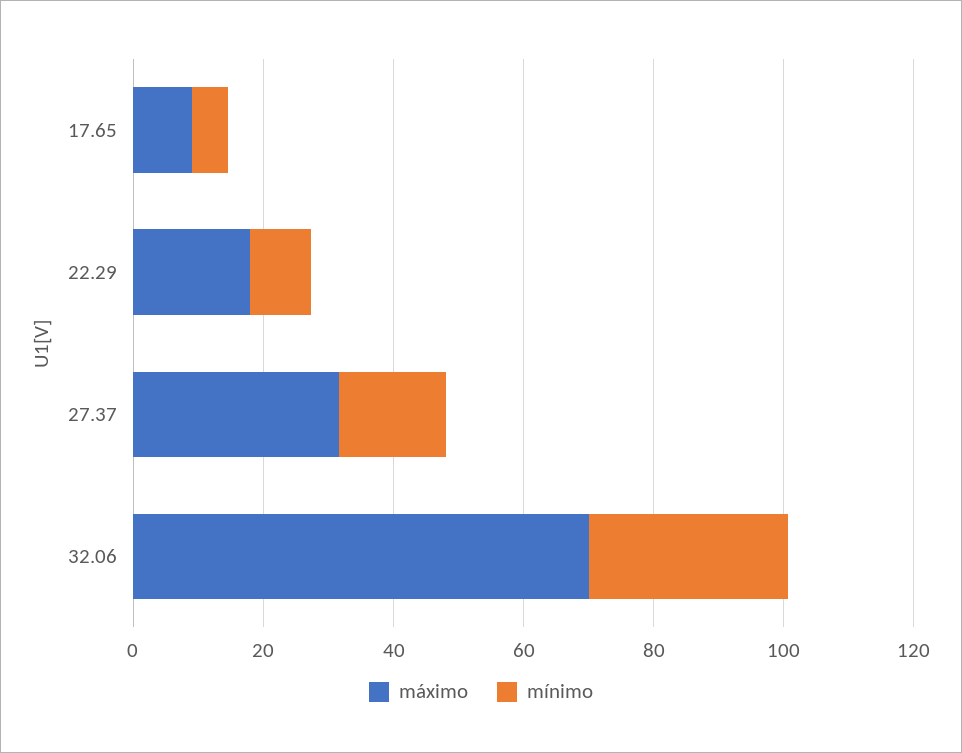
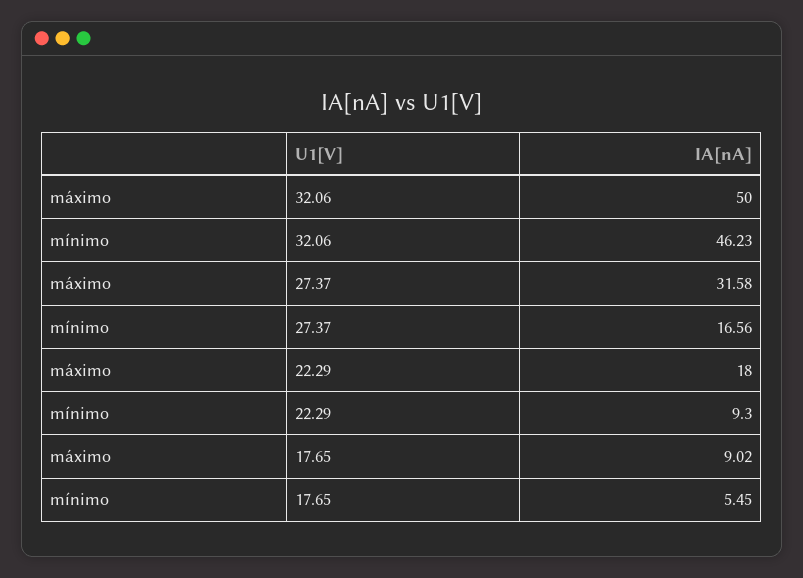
  {
    "máximo": {
      "17.65": 9.02,
      "22.29": 18,
      "27.37": 31.58,
-     "32.06": 70
+     "32.06": 50
    },
    "mínimo": {
      "17.65": 5.45,
      "22.29": 9.3,
      "27.37": 16.56,
-     "32.06": 30
+     "32.06": 46.23
    }
  }

